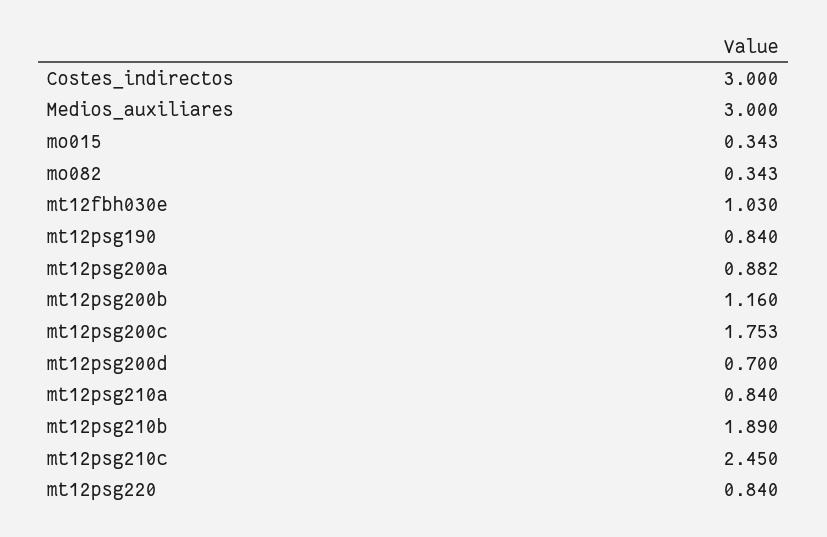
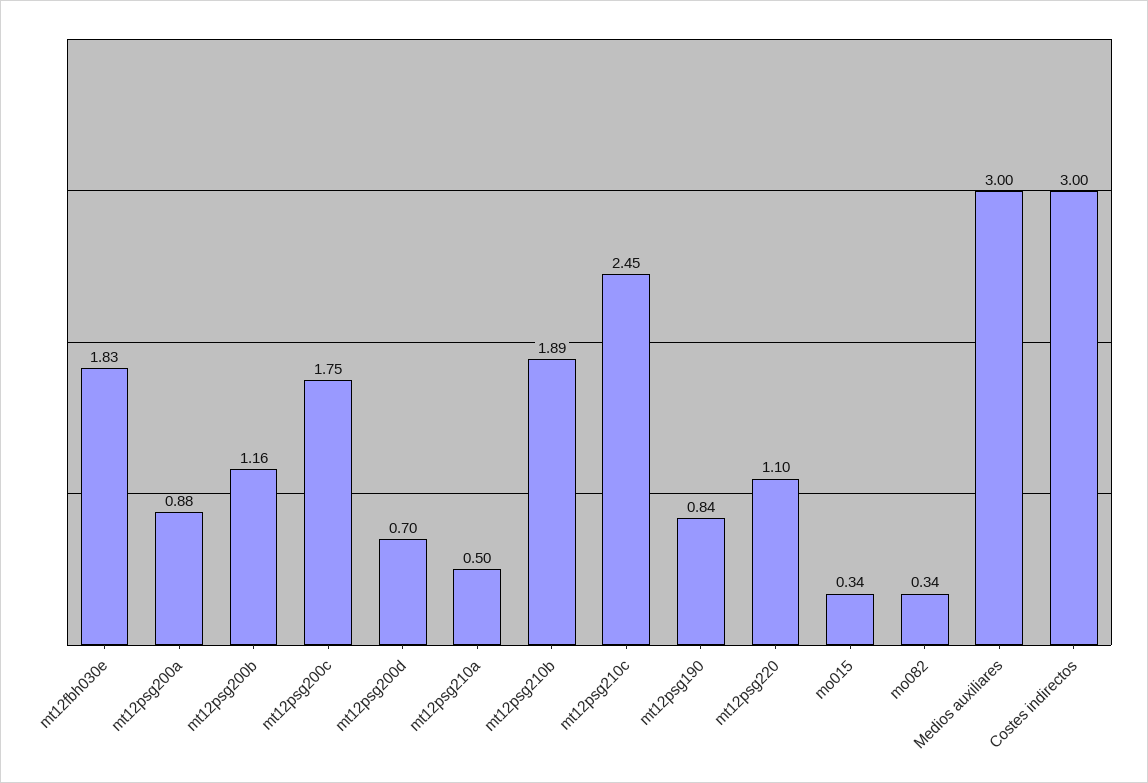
  {
    "Costes_indirectos": 3,
    "Medios_auxiliares": 3,
    "mo015": 0.343,
    "mo082": 0.343,
-   "mt12fbh030e": 1.03,
+   "mt12fbh030e": 1.83,
    "mt12psg190": 0.84,
    "mt12psg200a": 0.882,
    "mt12psg200b": 1.16,
    "mt12psg200c": 1.753,
    "mt12psg200d": 0.7,
-   "mt12psg210a": 0.84,
+   "mt12psg210a": 0.5,
    "mt12psg210b": 1.89,
    "mt12psg210c": 2.45,
-   "mt12psg220": 0.84
+   "mt12psg220": 1.1
  }

